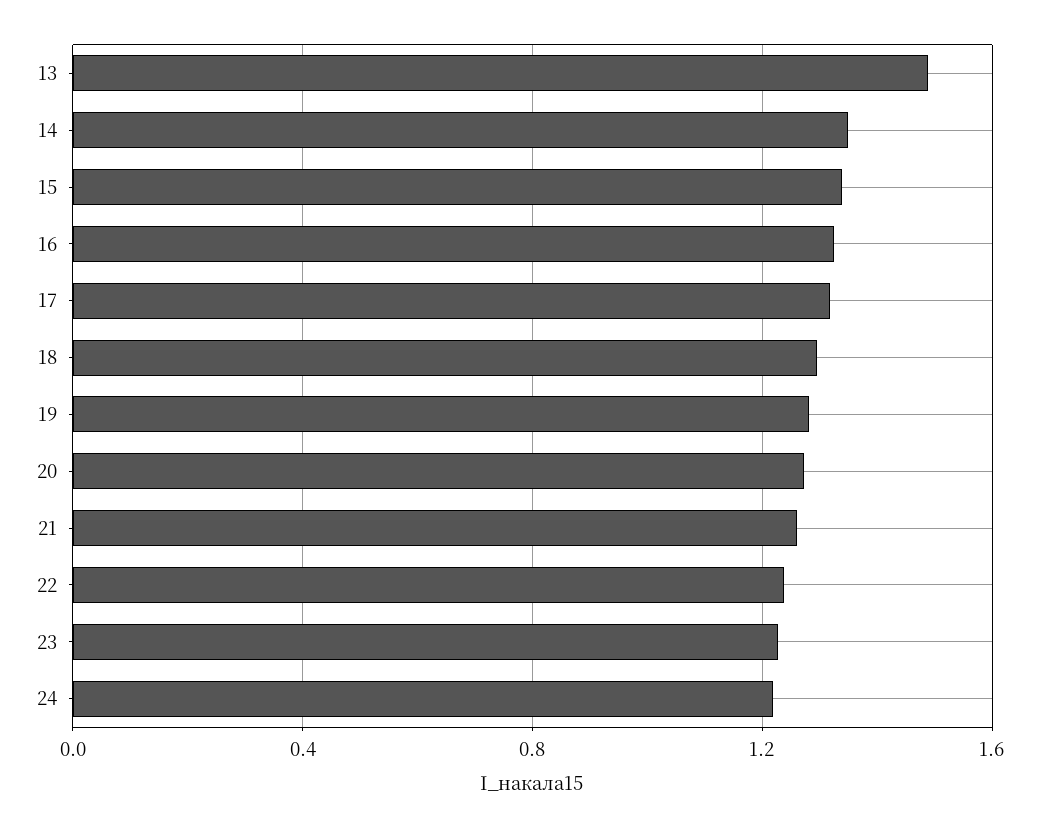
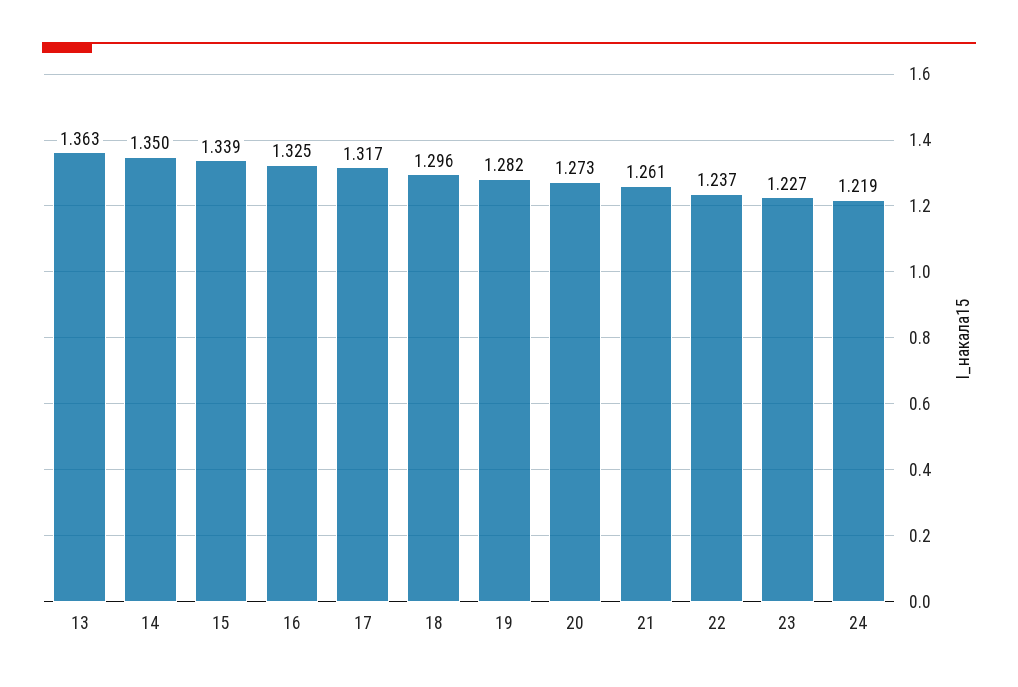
  {
-   "13": 1.5,
+   "13": 1.363,
    "14": 1.35,
    "15": 1.339,
    "16": 1.325,
    "17": 1.317,
    "18": 1.296,
    "19": 1.282,
    "20": 1.273,
    "21": 1.261,
    "22": 1.237,
    "23": 1.227,
    "24": 1.219
  }

